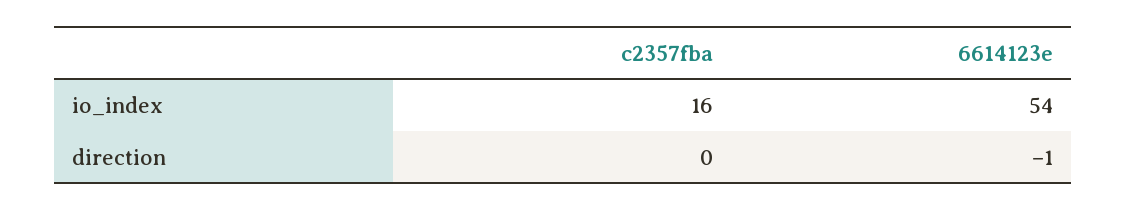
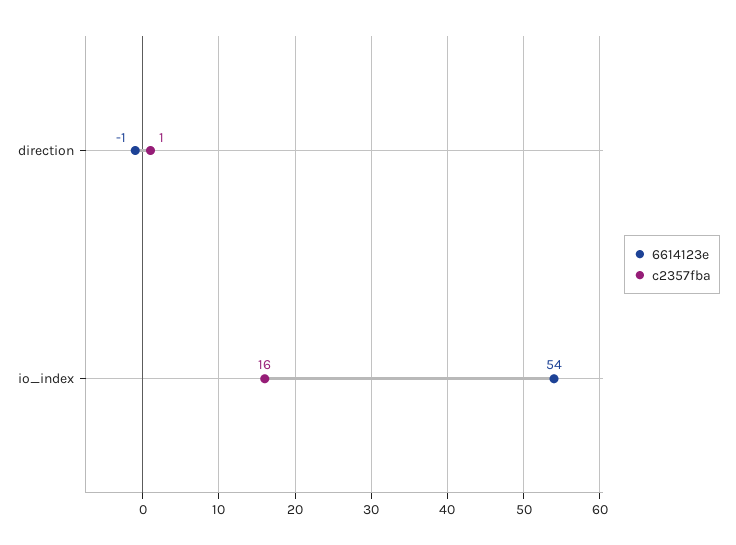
  {
    "c2357fba": {
      "io_index": 16,
-     "direction": 0
+     "direction": 1
    },
    "6614123e": {
      "io_index": 54,
      "direction": -1
    }
  }

